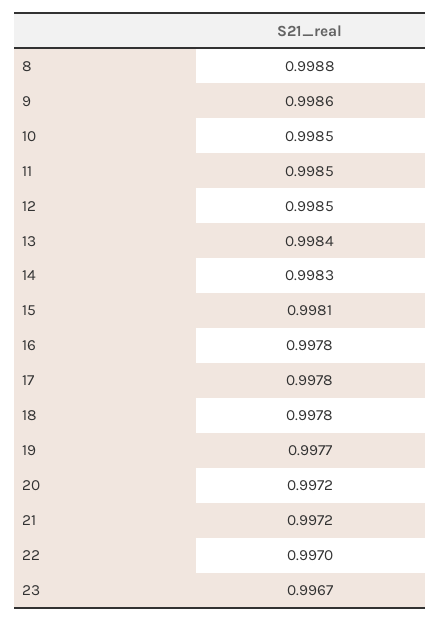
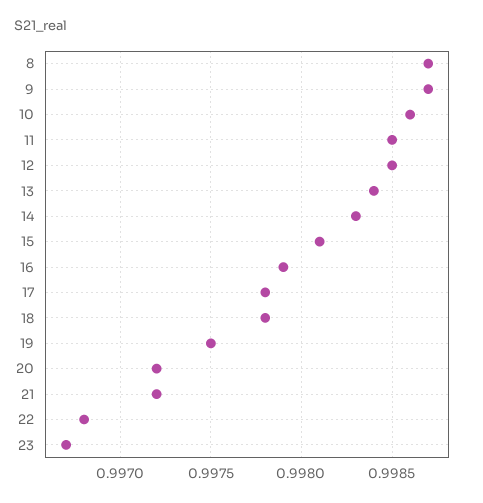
  {
-   "8": 0.9988,
+   "8": 0.9987,
-   "9": 0.9986,
+   "9": 0.9987,
-   "10": 0.9985,
+   "10": 0.9986,
    "11": 0.9985,
    "12": 0.9985,
    "13": 0.9984,
    "14": 0.9983,
    "15": 0.9981,
-   "16": 0.9978,
+   "16": 0.9979,
    "17": 0.9978,
    "18": 0.9978,
-   "19": 0.9977,
+   "19": 0.9975,
    "20": 0.9972,
    "21": 0.9972,
-   "22": 0.997,
+   "22": 0.9968,
    "23": 0.9967
  }

